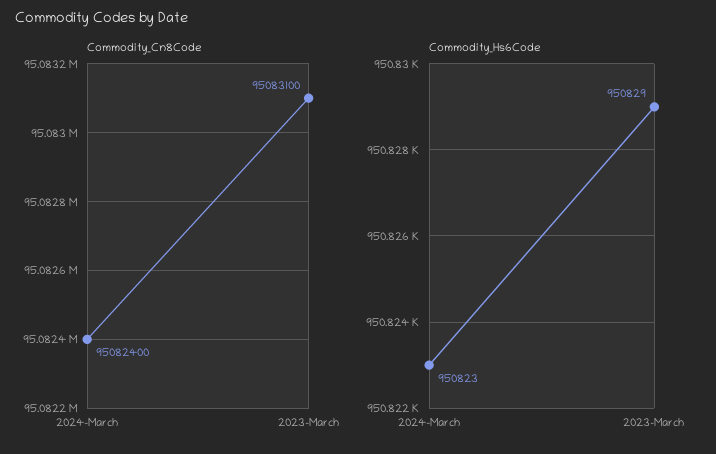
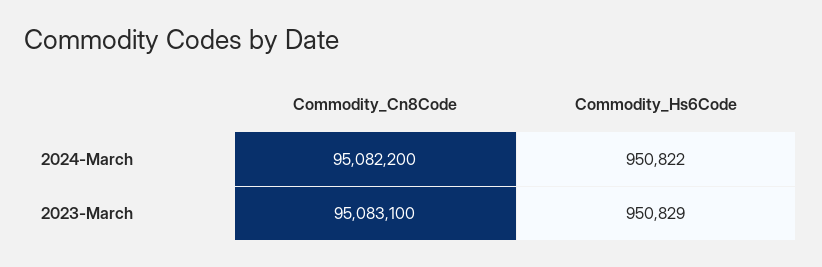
  {
    "Commodity_Cn8Code": {
-     "2024-March": 95082400,
+     "2024-March": 95082200,
      "2023-March": 95083100
    },
    "Commodity_Hs6Code": {
-     "2024-March": 950823,
+     "2024-March": 950822,
      "2023-March": 950829
    }
  }

